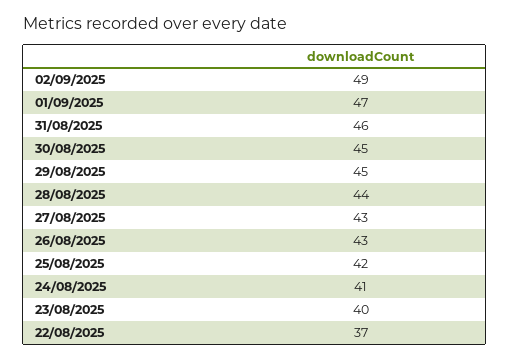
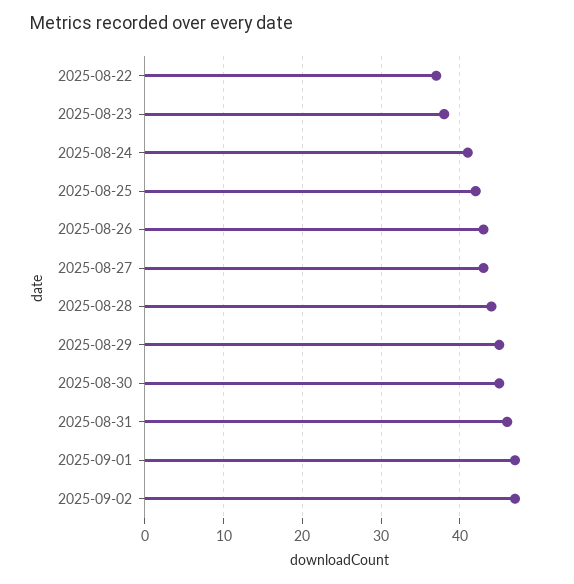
  {
-   "02/09/2025": 49,
+   "02/09/2025": 47,
    "01/09/2025": 47,
    "31/08/2025": 46,
    "30/08/2025": 45,
    "29/08/2025": 45,
    "28/08/2025": 44,
    "27/08/2025": 43,
    "26/08/2025": 43,
    "25/08/2025": 42,
    "24/08/2025": 41,
-   "23/08/2025": 40,
+   "23/08/2025": 38,
    "22/08/2025": 37
  }

